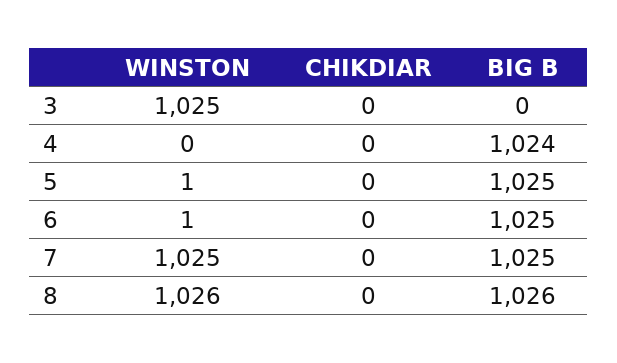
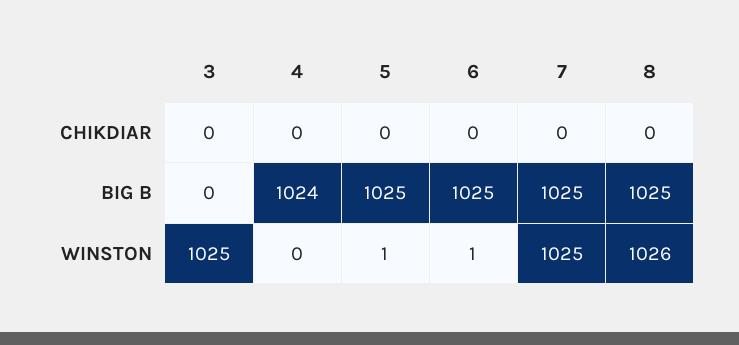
  {
    "WINSTON": {
      "3": 1025,
      "4": 0,
      "5": 1,
      "6": 1,
      "7": 1025,
      "8": 1026
    },
    "CHIKDIAR": {
      "3": 0,
      "4": 0,
      "5": 0,
      "6": 0,
      "7": 0,
      "8": 0
    },
    "BIG B": {
      "3": 0,
      "4": 1024,
      "5": 1025,
      "6": 1025,
      "7": 1025,
-     "8": 1026
+     "8": 1025
    }
  }

